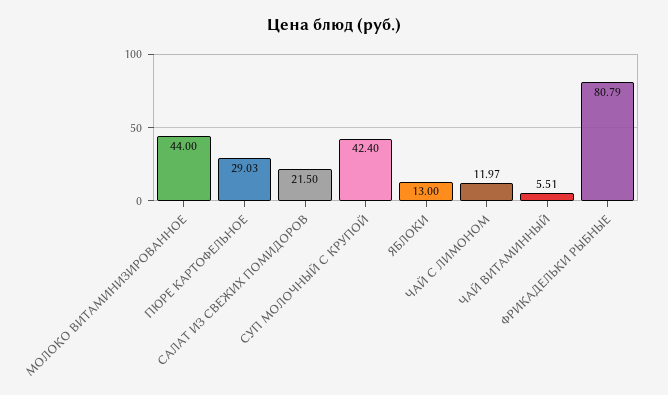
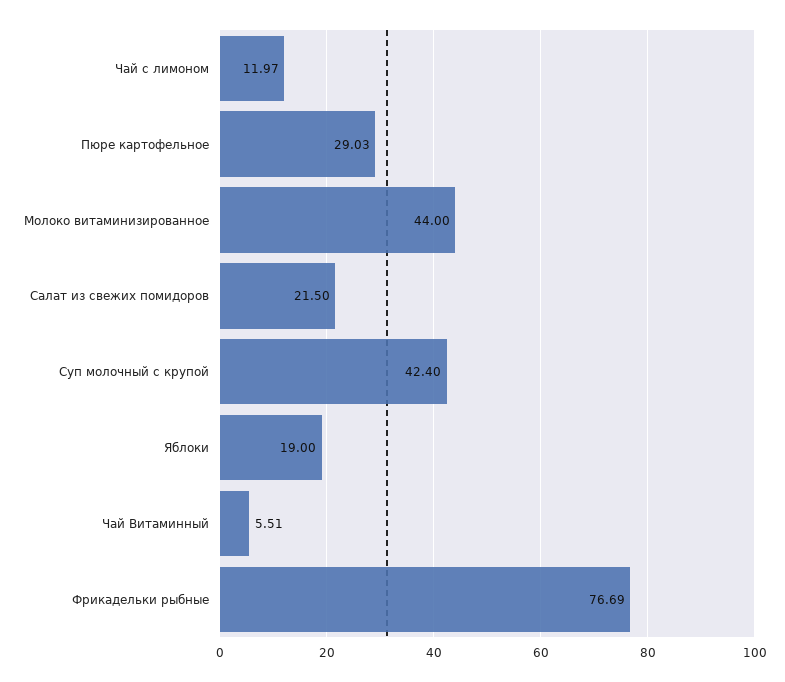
  {
    "МОЛОКО ВИТАМИНИЗИРОВАННОЕ": 44,
    "ПЮРЕ КАРТОФЕЛЬНОЕ": 29.03,
    "САЛАТ ИЗ СВЕЖИХ ПОМИДОРОВ": 21.5,
    "СУП МОЛОЧНЫЙ С КРУПОЙ": 42.4,
-   "ЯБЛОКИ": 13,
+   "ЯБЛОКИ": 19,
    "ЧАЙ С ЛИМОНОМ": 11.97,
    "ЧАЙ ВИТАМИННЫЙ": 5.51,
-   "ФРИКАДЕЛЬКИ РЫБНЫЕ": 80.79
+   "ФРИКАДЕЛЬКИ РЫБНЫЕ": 76.69
  }

